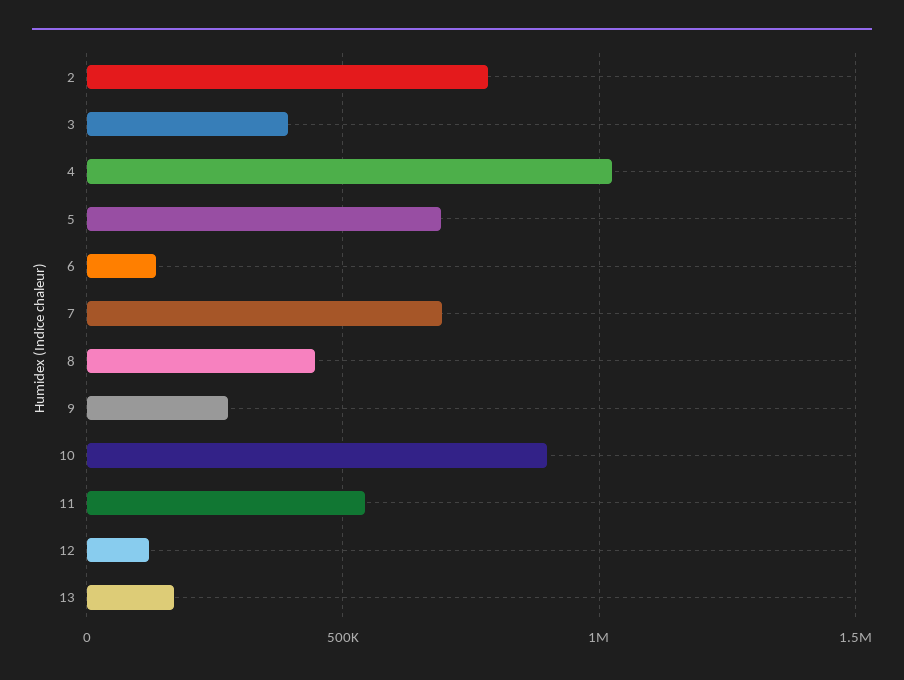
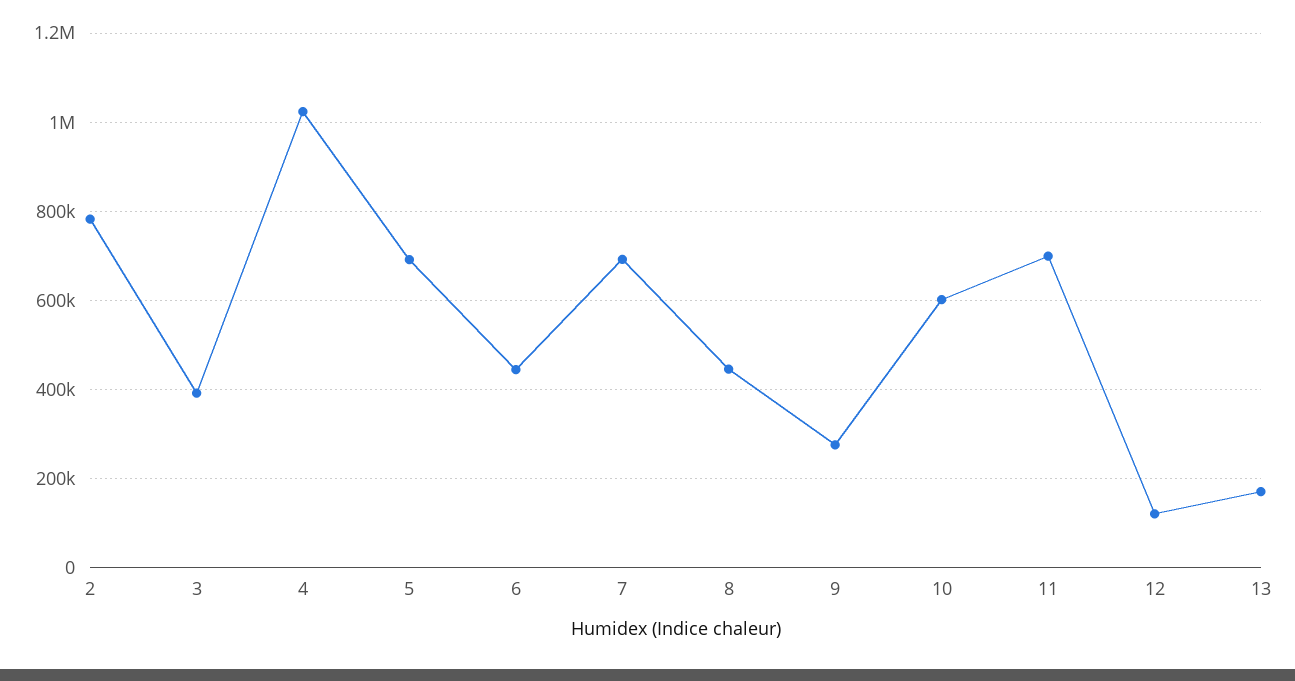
  {
    "2": 780000,
    "3": 400000,
    "4": 1020000,
    "5": 700000,
-   "6": 150000,
+   "6": 440000,
    "7": 700000,
    "8": 440000,
    "9": 280000,
-   "10": 900000,
+   "10": 600000,
-   "11": 550000,
+   "11": 700000,
    "12": 120000,
    "13": 180000
  }

